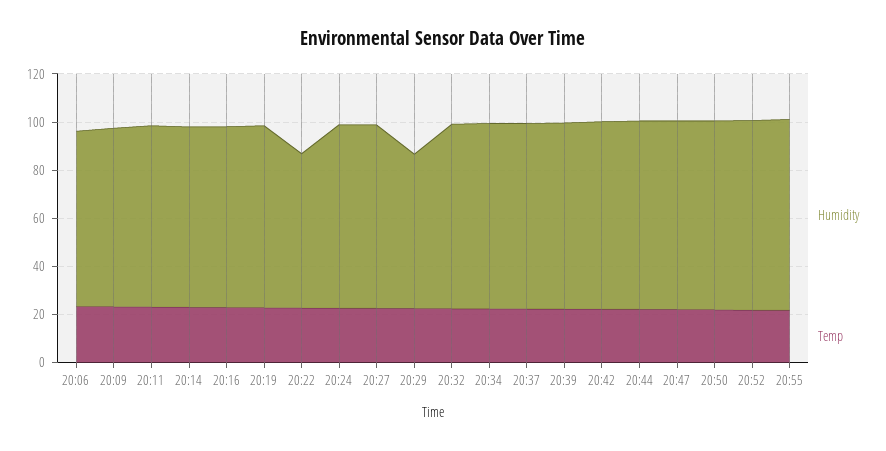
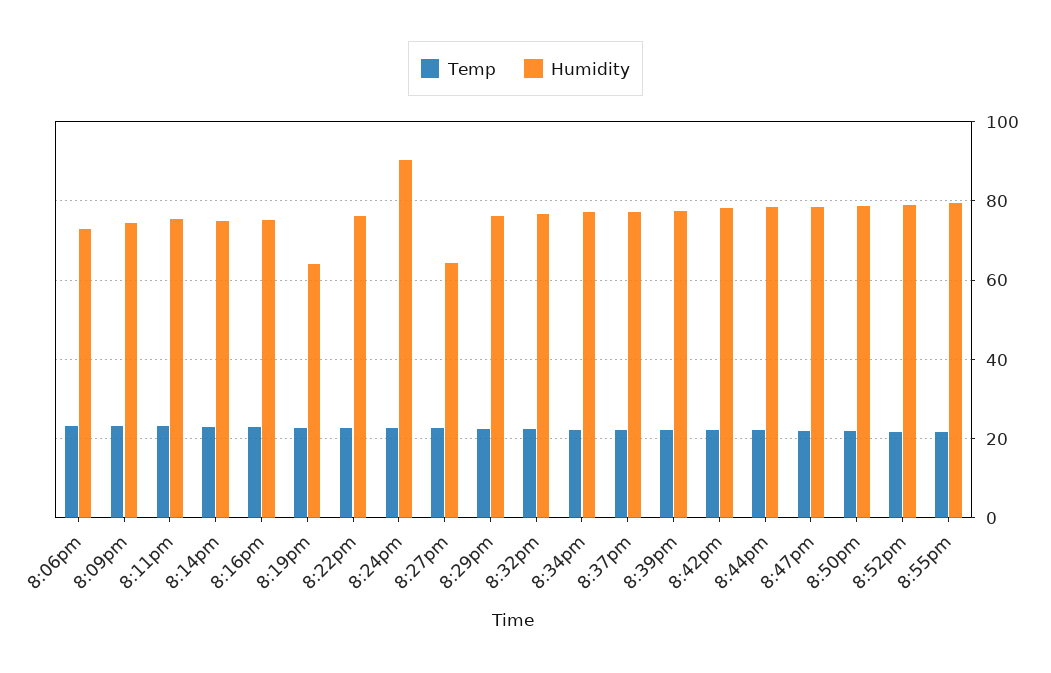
  {
    "Humidity": {
      "20:06": 72,
      "20:09": 74,
      "20:11": 76,
      "20:14": 76,
      "20:16": 76,
-     "20:19": 75,
+     "20:19": 64,
-     "20:22": 65,
+     "20:22": 76,
-     "20:24": 75,
+     "20:24": 90,
-     "20:27": 75,
+     "20:27": 64,
-     "20:29": 65,
+     "20:29": 76,
      "20:32": 76,
      "20:34": 78,
      "20:37": 78,
      "20:39": 78,
      "20:42": 78,
      "20:44": 78,
      "20:47": 78,
      "20:50": 78,
      "20:52": 80,
      "20:55": 80
    },
    "Temp": {
      "20:06": 24,
      "20:09": 24,
      "20:11": 24,
      "20:14": 24,
      "20:16": 22,
      "20:19": 22,
      "20:22": 22,
      "20:24": 22,
      "20:27": 22,
      "20:29": 22,
      "20:32": 22,
      "20:34": 22,
      "20:37": 22,
      "20:39": 22,
      "20:42": 22,
      "20:44": 22,
      "20:47": 22,
      "20:50": 22,
      "20:52": 22,
      "20:55": 22
    }
  }

